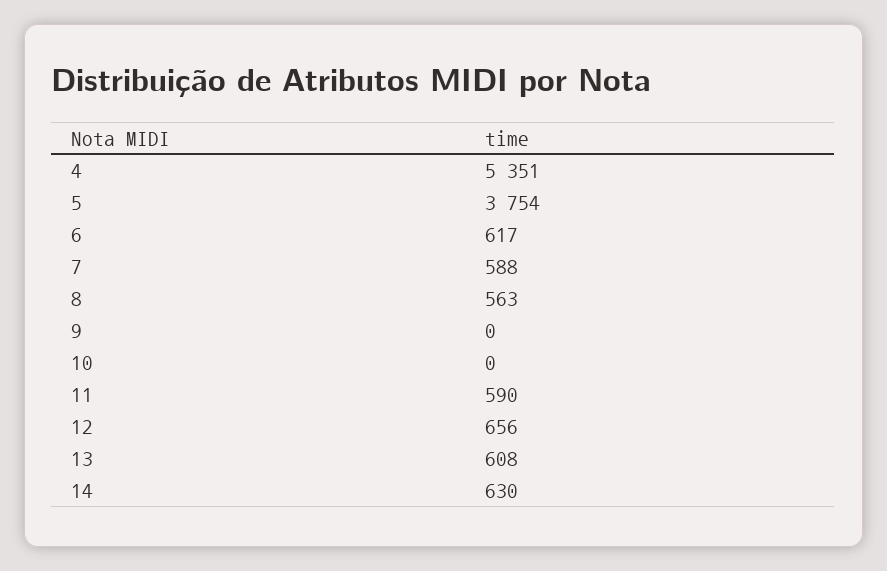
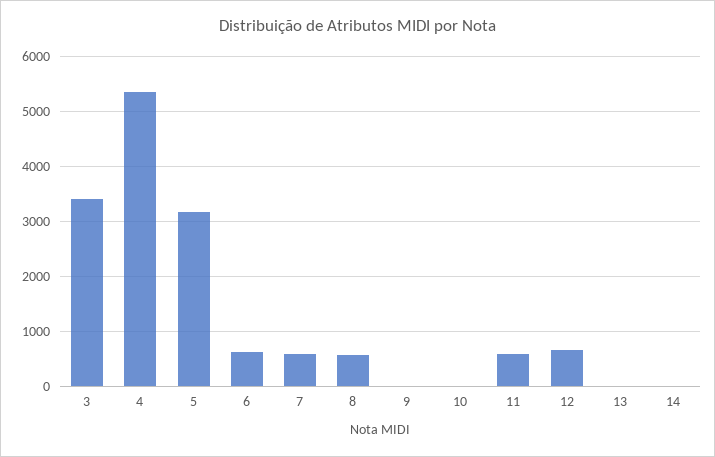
  {
    "4": 5351,
-   "5": 3754,
+   "5": 3200,
    "6": 617,
    "7": 588,
    "8": 563,
    "9": 0,
    "10": 0,
    "11": 590,
    "12": 656,
-   "13": 608,
+   "13": 0,
-   "14": 630
+   "14": 0,
+   "3": 3400
  }

